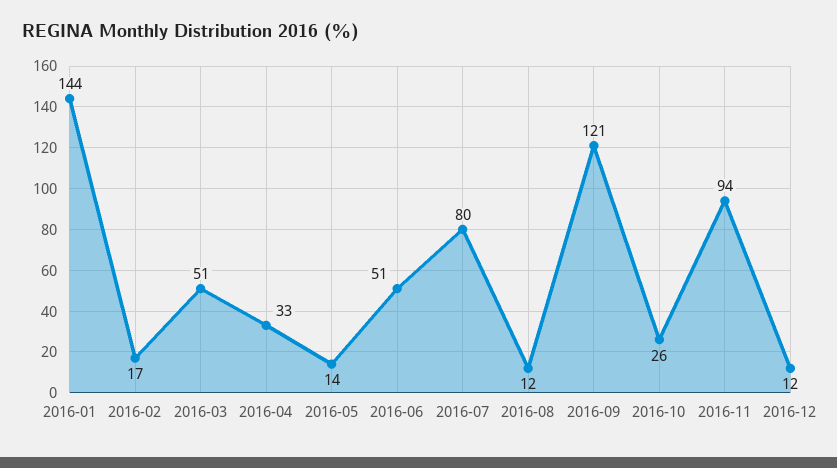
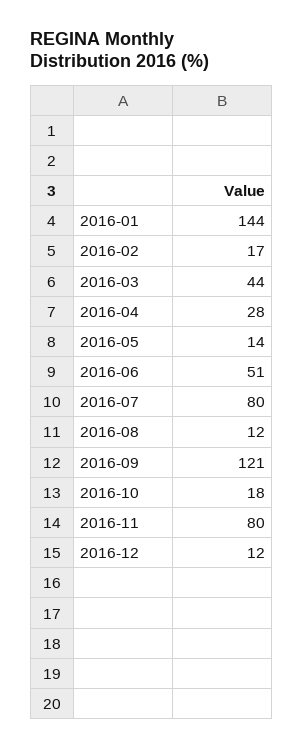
  {
    "2016-01": 144,
    "2016-02": 17,
-   "2016-03": 51,
+   "2016-03": 44,
-   "2016-04": 33,
+   "2016-04": 28,
    "2016-05": 14,
    "2016-06": 51,
    "2016-07": 80,
    "2016-08": 12,
    "2016-09": 121,
-   "2016-10": 26,
+   "2016-10": 18,
-   "2016-11": 94,
+   "2016-11": 80,
    "2016-12": 12
  }

